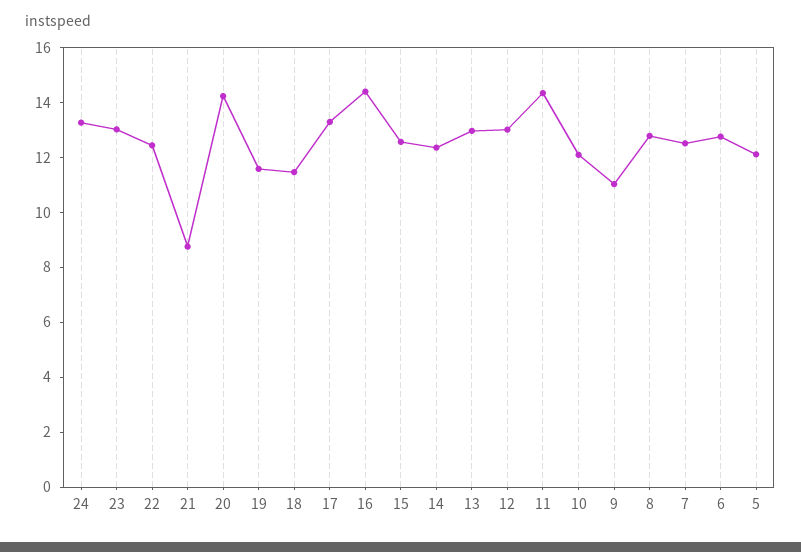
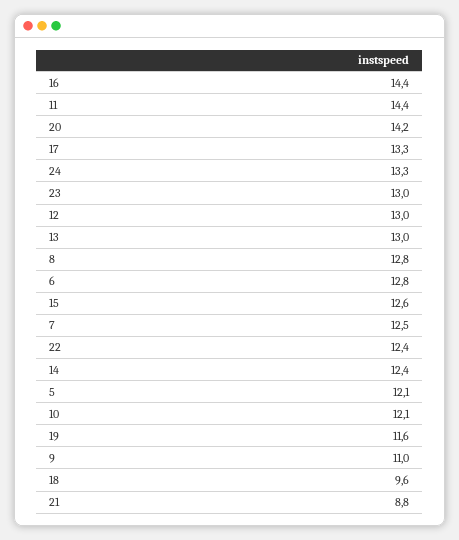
  {
    "24": 13.3,
    "23": 13,
    "22": 12.4,
    "21": 8.8,
    "20": 14.2,
    "19": 11.6,
-   "18": 11.5,
+   "18": 9.6,
    "17": 13.3,
    "16": 14.4,
    "15": 12.6,
    "14": 12.4,
    "13": 13,
    "12": 13,
    "11": 14.4,
    "10": 12.1,
    "9": 11,
    "8": 12.8,
    "7": 12.5,
    "6": 12.8,
    "5": 12.1
  }

